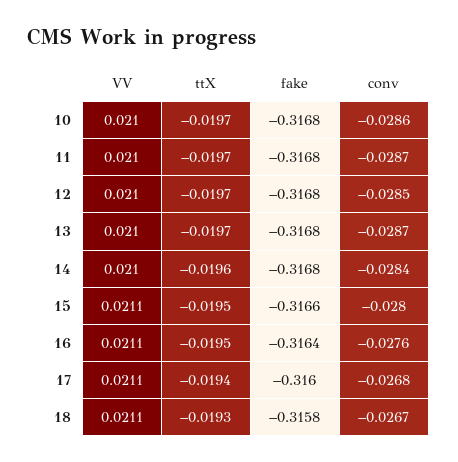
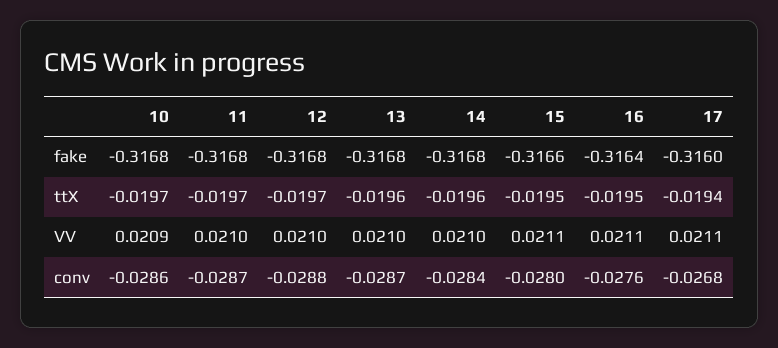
  {
    "VV": {
-     "10": 0.021,
+     "10": 0.0209,
      "11": 0.021,
      "12": 0.021,
      "13": 0.021,
      "14": 0.021,
      "15": 0.0211,
      "16": 0.0211,
-     "17": 0.0211,
+     "17": 0.0211
-     "18": 0.0211
    },
    "ttX": {
      "10": -0.0197,
      "11": -0.0197,
      "12": -0.0197,
-     "13": -0.0197,
+     "13": -0.0196,
      "14": -0.0196,
      "15": -0.0195,
      "16": -0.0195,
-     "17": -0.0194,
+     "17": -0.0194
-     "18": -0.0193
    },
    "fake": {
      "10": -0.3168,
      "11": -0.3168,
      "12": -0.3168,
      "13": -0.3168,
      "14": -0.3168,
      "15": -0.3166,
      "16": -0.3164,
-     "17": -0.316,
+     "17": -0.316
-     "18": -0.3158
    },
    "conv": {
      "10": -0.0286,
      "11": -0.0287,
-     "12": -0.0285,
+     "12": -0.0288,
      "13": -0.0287,
      "14": -0.0284,
      "15": -0.028,
      "16": -0.0276,
-     "17": -0.0268,
+     "17": -0.0268
-     "18": -0.0267
    }
  }

